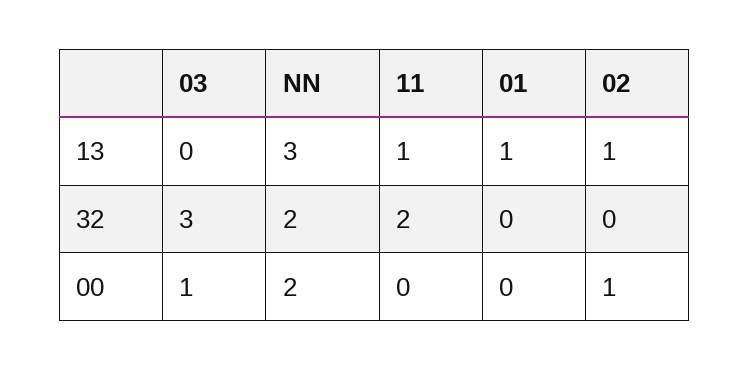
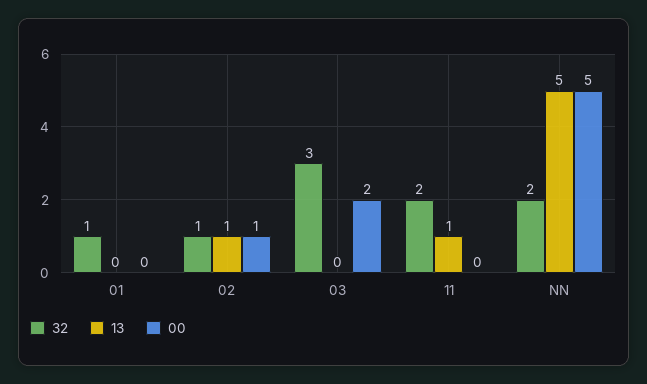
  {
    "13": {
      "03": 0,
-     "NN": 3,
+     "NN": 5,
      "11": 1,
-     "01": 1,
+     "01": 0,
      "02": 1
    },
    "32": {
      "03": 3,
      "NN": 2,
      "11": 2,
-     "01": 0,
+     "01": 1,
-     "02": 0
+     "02": 1
    },
    "00": {
-     "03": 1,
+     "03": 2,
-     "NN": 2,
+     "NN": 5,
      "11": 0,
      "01": 0,
      "02": 1
    }
  }

